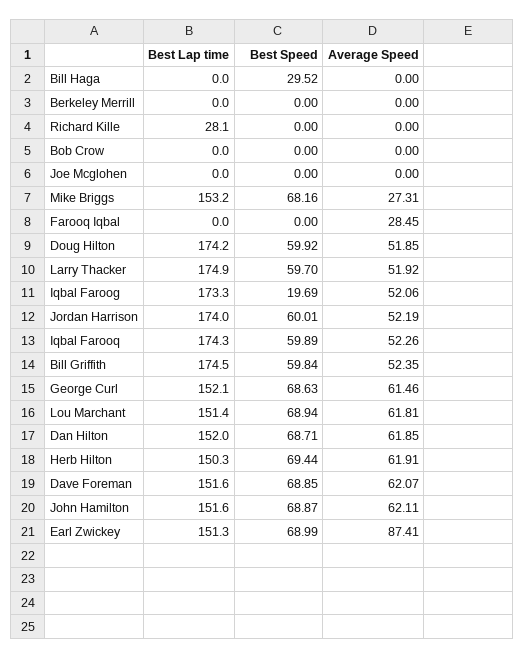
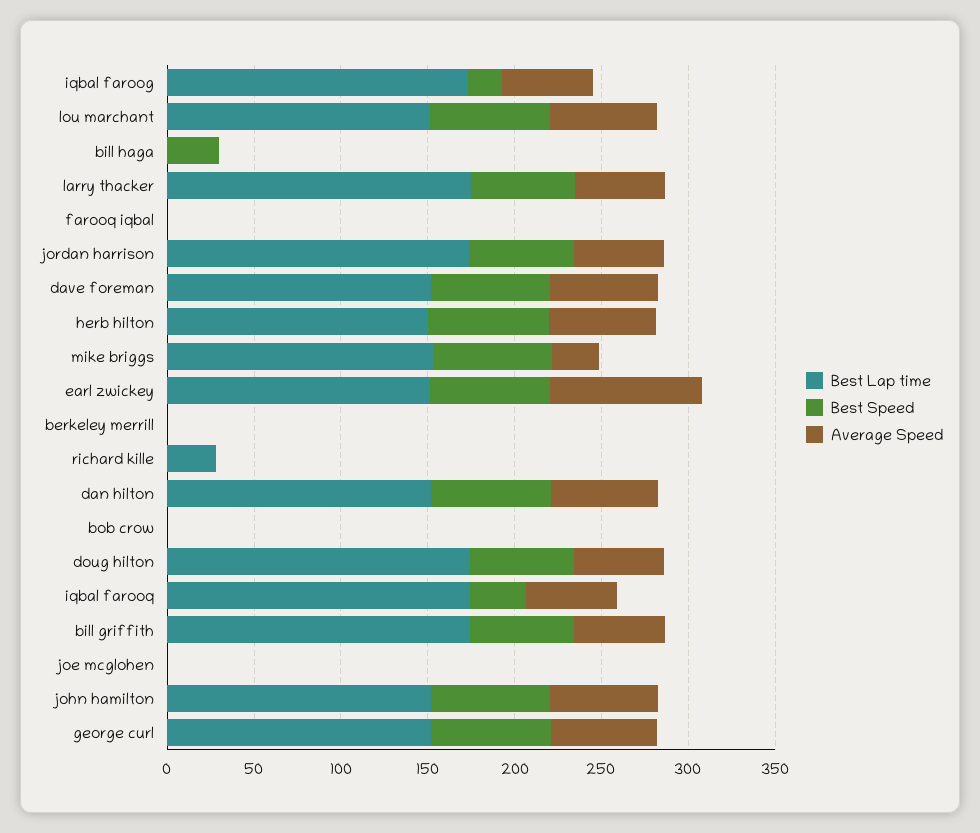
  {
    "Best Lap time": {
      "Bill Haga": 0,
      "Berkeley Merrill": 0,
      "Richard Kille": 28.1,
      "Bob Crow": 0,
      "Joe Mcglohen": 0,
      "Mike Briggs": 153.2,
      "Farooq Iqbal": 0,
      "Doug Hilton": 174.2,
      "Larry Thacker": 174.9,
      "Iqbal Faroog": 173.3,
      "Jordan Harrison": 174,
      "Iqbal Farooq": 174.3,
      "Bill Griffith": 174.5,
      "George Curl": 152.1,
      "Lou Marchant": 151.4,
      "Dan Hilton": 152,
      "Herb Hilton": 150.3,
      "Dave Foreman": 151.6,
      "John Hamilton": 151.6,
      "Earl Zwickey": 151.3
    },
    "Best Speed": {
      "Bill Haga": 29.52,
      "Berkeley Merrill": 0,
      "Richard Kille": 0,
      "Bob Crow": 0,
      "Joe Mcglohen": 0,
      "Mike Briggs": 68.16,
      "Farooq Iqbal": 0,
      "Doug Hilton": 59.92,
      "Larry Thacker": 59.7,
      "Iqbal Faroog": 19.69,
      "Jordan Harrison": 60.01,
-     "Iqbal Farooq": 59.89,
+     "Iqbal Farooq": 30,
      "Bill Griffith": 59.84,
      "George Curl": 68.63,
      "Lou Marchant": 68.94,
      "Dan Hilton": 68.71,
      "Herb Hilton": 69.44,
      "Dave Foreman": 68.85,
      "John Hamilton": 68.87,
      "Earl Zwickey": 68.99
    },
    "Average Speed": {
      "Bill Haga": 0,
      "Berkeley Merrill": 0,
      "Richard Kille": 0,
      "Bob Crow": 0,
      "Joe Mcglohen": 0,
      "Mike Briggs": 27.31,
-     "Farooq Iqbal": 28.45,
+     "Farooq Iqbal": 0,
      "Doug Hilton": 51.85,
      "Larry Thacker": 51.92,
      "Iqbal Faroog": 52.06,
      "Jordan Harrison": 52.19,
      "Iqbal Farooq": 52.26,
      "Bill Griffith": 52.35,
      "George Curl": 61.46,
      "Lou Marchant": 61.81,
      "Dan Hilton": 61.85,
      "Herb Hilton": 61.91,
      "Dave Foreman": 62.07,
      "John Hamilton": 62.11,
      "Earl Zwickey": 87.41
    }
  }

